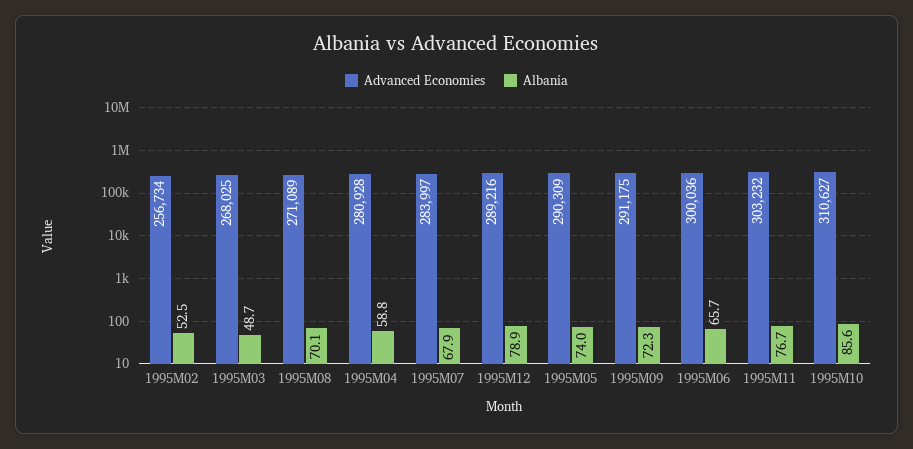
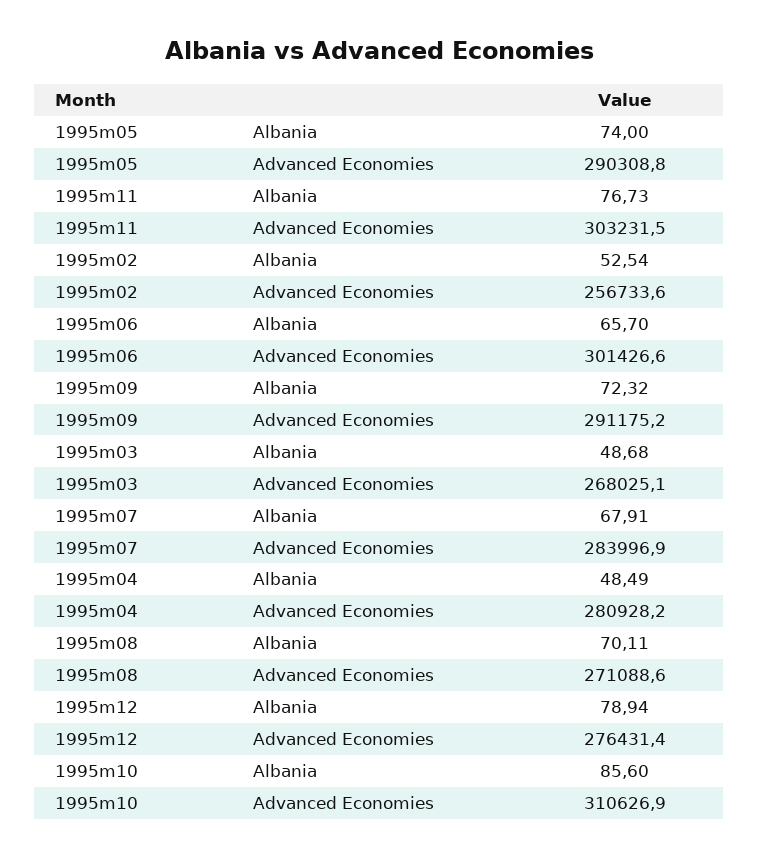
  {
    "Advanced Economies": {
      "1995M02": 256733.6,
      "1995M03": 268025.1,
      "1995M08": 271088.6,
      "1995M04": 280928.2,
      "1995M07": 283996.9,
-     "1995M12": 289216,
+     "1995M12": 276431.4,
      "1995M05": 290308.8,
      "1995M09": 291175.2,
-     "1995M06": 300036,
+     "1995M06": 301426.6,
      "1995M11": 303231.5,
      "1995M10": 310626.9
    },
    "Albania": {
      "1995M02": 52.54,
      "1995M03": 48.68,
      "1995M08": 70.11,
-     "1995M04": 58.8,
+     "1995M04": 48.49,
      "1995M07": 67.91,
      "1995M12": 78.94,
      "1995M05": 74,
      "1995M09": 72.32,
      "1995M06": 65.7,
      "1995M11": 76.73,
      "1995M10": 85.6
    }
  }

